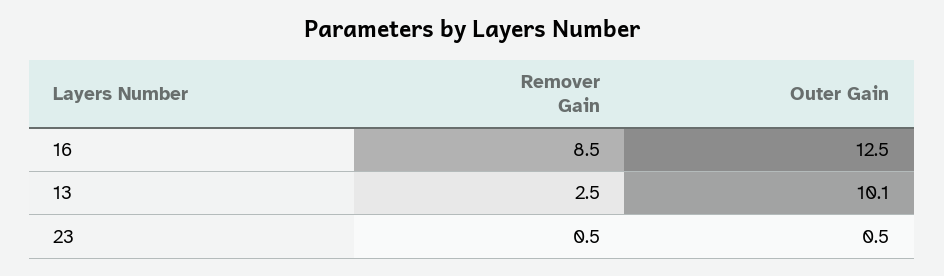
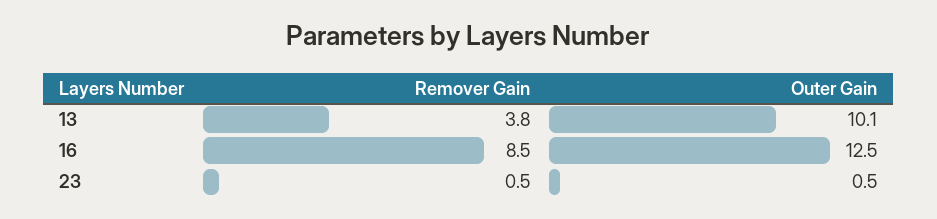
  {
    "Remover Gain": {
      "16": 8.5,
-     "13": 2.5,
+     "13": 3.8,
      "23": 0.5
    },
    "Outer Gain": {
      "16": 12.5,
      "13": 10.1,
      "23": 0.5
    }
  }

